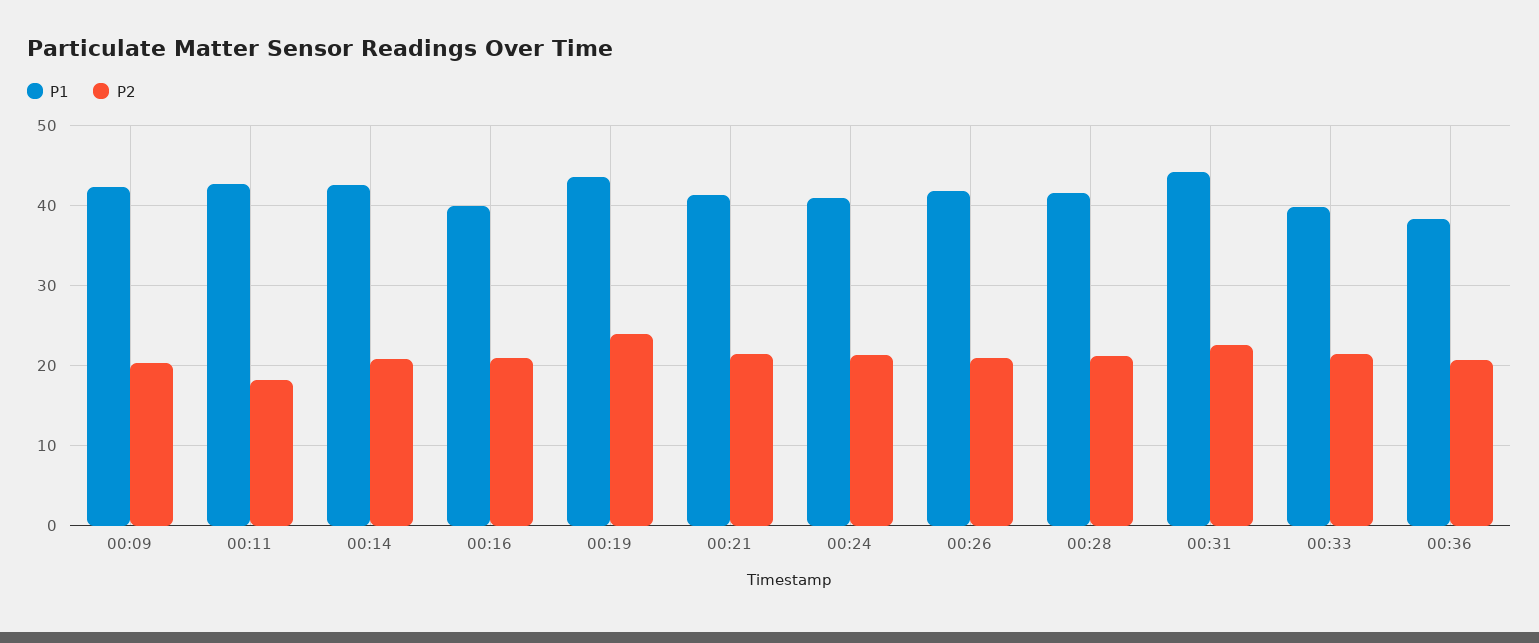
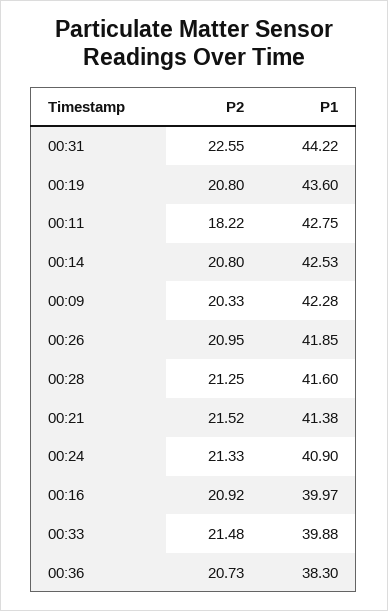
  {
    "P1": {
      "00:09": 42.28,
      "00:11": 42.75,
      "00:14": 42.53,
      "00:16": 39.97,
      "00:19": 43.6,
      "00:21": 41.38,
      "00:24": 40.9,
      "00:26": 41.85,
      "00:28": 41.6,
      "00:31": 44.22,
      "00:33": 39.88,
      "00:36": 38.3
    },
    "P2": {
      "00:09": 20.33,
      "00:11": 18.22,
      "00:14": 20.8,
      "00:16": 20.92,
-     "00:19": 24,
+     "00:19": 20.8,
      "00:21": 21.52,
      "00:24": 21.33,
      "00:26": 20.95,
      "00:28": 21.25,
      "00:31": 22.55,
      "00:33": 21.48,
      "00:36": 20.73
    }
  }

